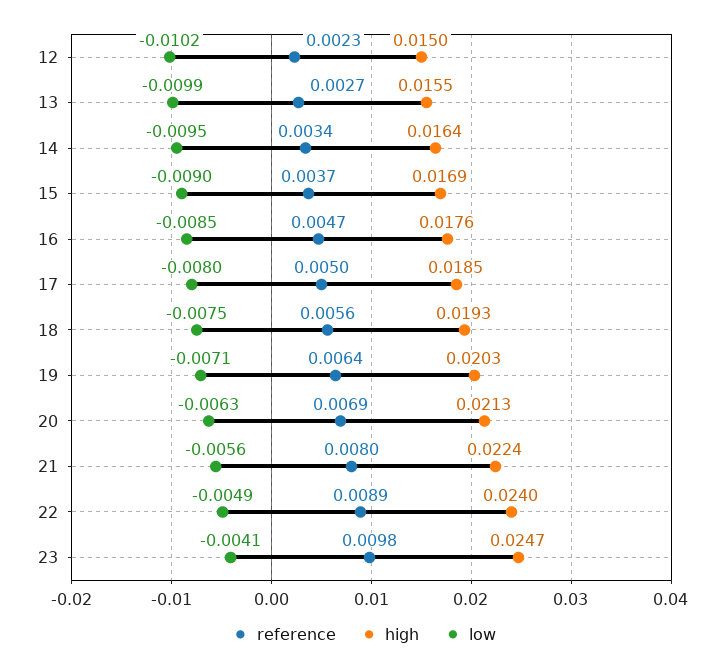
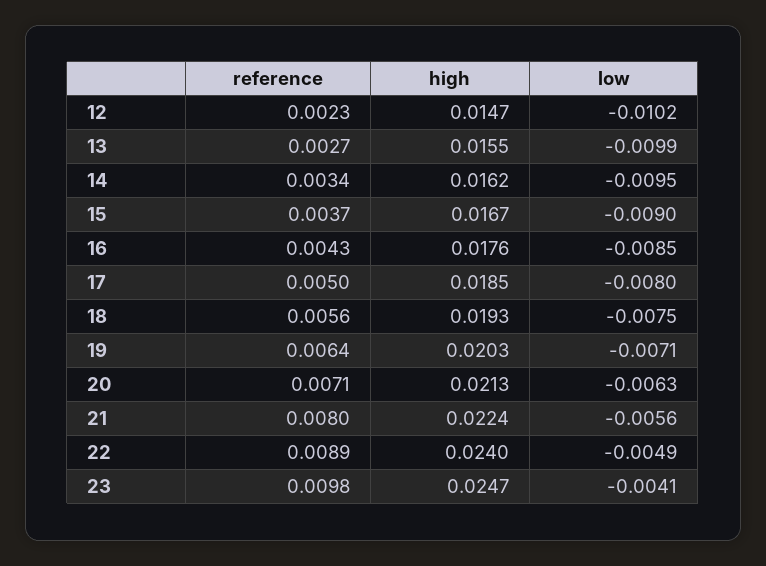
  {
    "reference": {
      "12": 0.0023,
      "13": 0.0027,
      "14": 0.0034,
      "15": 0.0037,
-     "16": 0.0047,
+     "16": 0.0043,
      "17": 0.005,
      "18": 0.0056,
      "19": 0.0064,
-     "20": 0.0069,
+     "20": 0.0071,
      "21": 0.008,
      "22": 0.0089,
      "23": 0.0098
    },
    "high": {
-     "12": 0.015,
+     "12": 0.0147,
      "13": 0.0155,
-     "14": 0.0164,
+     "14": 0.0162,
-     "15": 0.0169,
+     "15": 0.0167,
      "16": 0.0176,
      "17": 0.0185,
      "18": 0.0193,
      "19": 0.0203,
      "20": 0.0213,
      "21": 0.0224,
      "22": 0.024,
      "23": 0.0247
    },
    "low": {
      "12": -0.0102,
      "13": -0.0099,
      "14": -0.0095,
      "15": -0.009,
      "16": -0.0085,
      "17": -0.008,
      "18": -0.0075,
      "19": -0.0071,
      "20": -0.0063,
      "21": -0.0056,
      "22": -0.0049,
      "23": -0.0041
    }
  }

